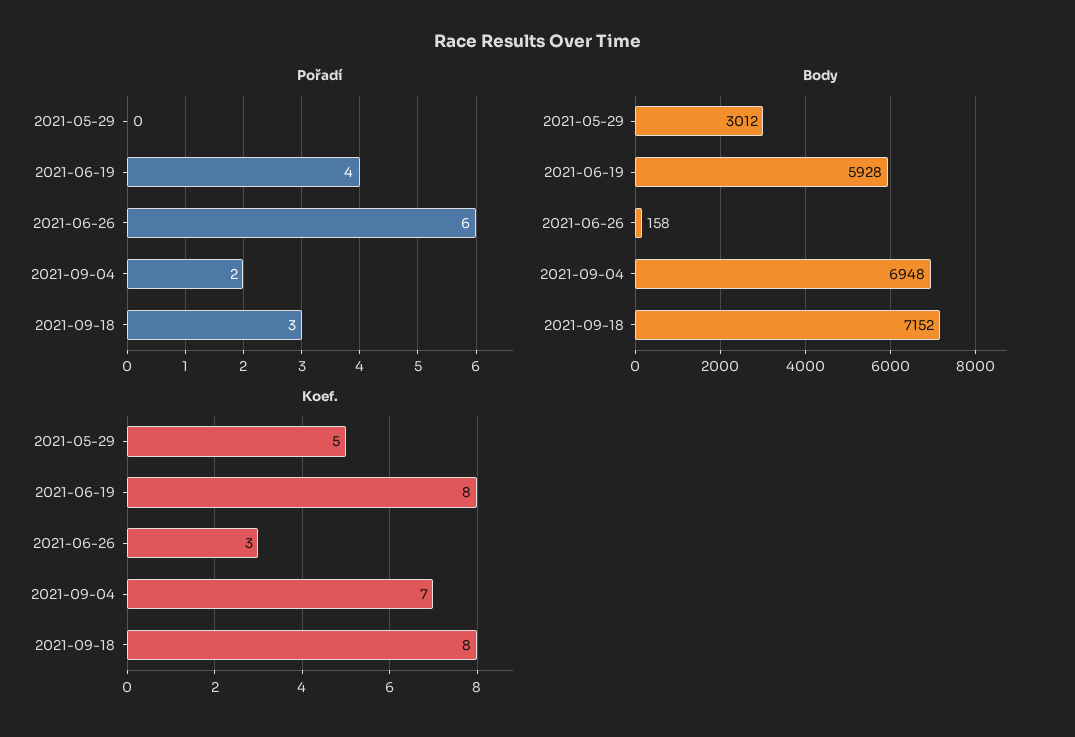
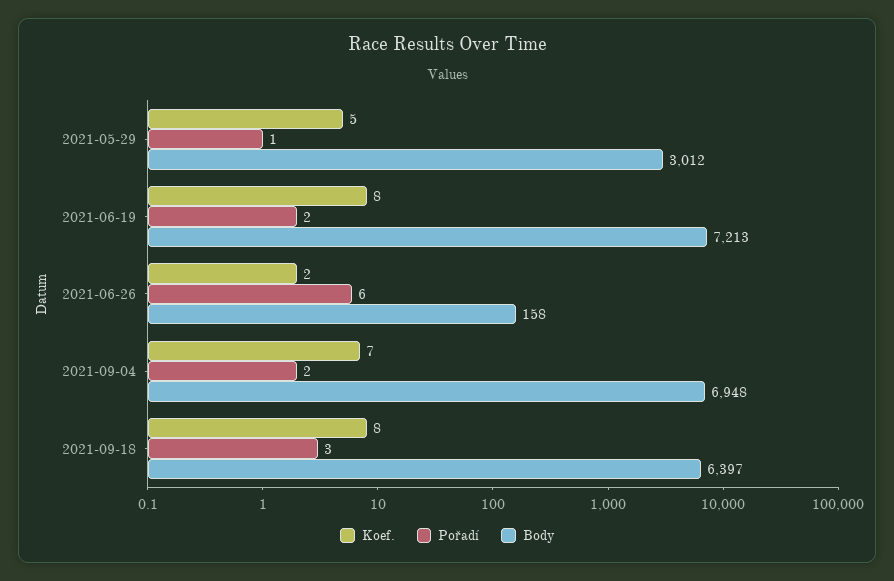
  {
    "Pořadí": {
-     "2021-05-29": 0,
+     "2021-05-29": 1,
-     "2021-06-19": 4,
+     "2021-06-19": 2,
      "2021-06-26": 6,
      "2021-09-04": 2,
      "2021-09-18": 3
    },
    "Body": {
      "2021-05-29": 3012,
-     "2021-06-19": 5928,
+     "2021-06-19": 7213,
      "2021-06-26": 158,
      "2021-09-04": 6948,
-     "2021-09-18": 7152
+     "2021-09-18": 6397
    },
    "Koef.": {
      "2021-05-29": 5,
      "2021-06-19": 8,
-     "2021-06-26": 3,
+     "2021-06-26": 2,
      "2021-09-04": 7,
      "2021-09-18": 8
    }
  }

